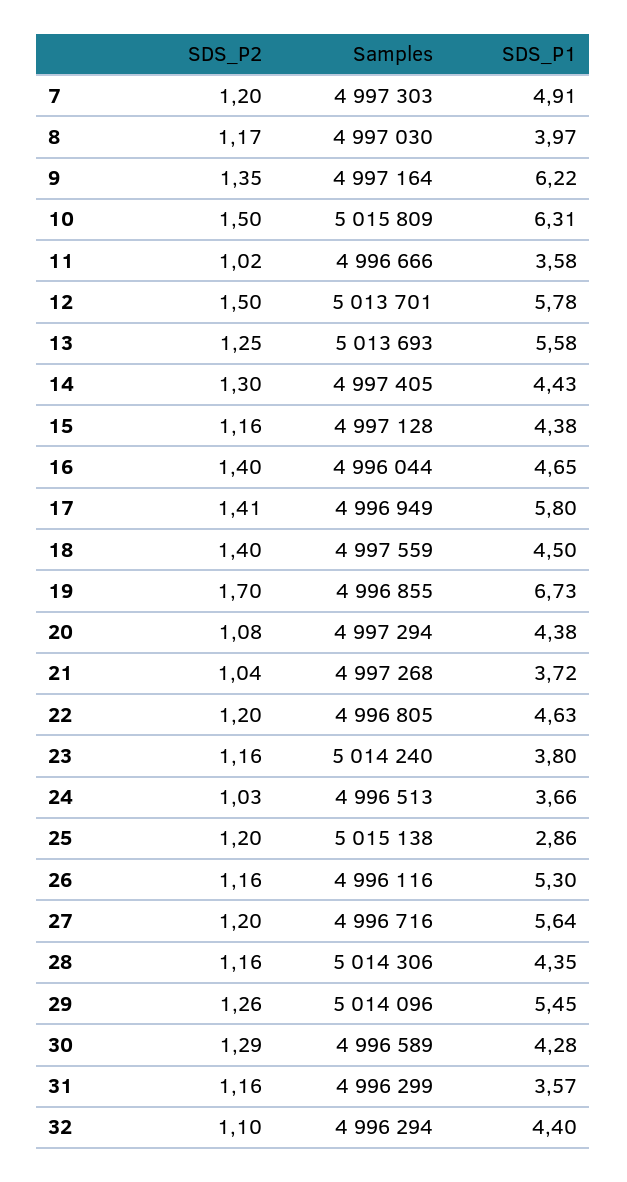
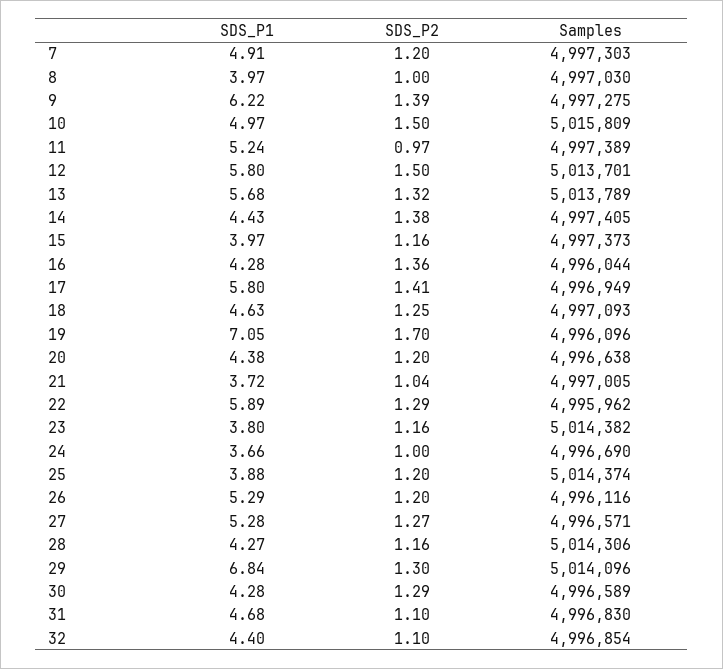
  {
    "SDS_P2": {
      "7": 1.2,
-     "8": 1.17,
+     "8": 1,
-     "9": 1.35,
+     "9": 1.39,
      "10": 1.5,
-     "11": 1.02,
+     "11": 0.97,
      "12": 1.5,
-     "13": 1.25,
+     "13": 1.32,
-     "14": 1.3,
+     "14": 1.38,
      "15": 1.16,
-     "16": 1.4,
+     "16": 1.36,
      "17": 1.41,
-     "18": 1.4,
+     "18": 1.25,
      "19": 1.7,
-     "20": 1.08,
+     "20": 1.2,
      "21": 1.04,
-     "22": 1.2,
+     "22": 1.29,
      "23": 1.16,
-     "24": 1.03,
+     "24": 1,
      "25": 1.2,
-     "26": 1.16,
+     "26": 1.2,
-     "27": 1.2,
+     "27": 1.27,
      "28": 1.16,
-     "29": 1.26,
+     "29": 1.3,
      "30": 1.29,
-     "31": 1.16,
+     "31": 1.1,
      "32": 1.1
    },
    "Samples": {
      "7": 4997303,
      "8": 4997030,
-     "9": 4997164,
+     "9": 4997275,
      "10": 5015809,
-     "11": 4996666,
+     "11": 4997389,
      "12": 5013701,
-     "13": 5013693,
+     "13": 5013789,
      "14": 4997405,
-     "15": 4997128,
+     "15": 4997373,
      "16": 4996044,
      "17": 4996949,
-     "18": 4997559,
+     "18": 4997093,
-     "19": 4996855,
+     "19": 4996096,
-     "20": 4997294,
+     "20": 4996638,
-     "21": 4997268,
+     "21": 4997005,
-     "22": 4996805,
+     "22": 4995962,
-     "23": 5014240,
+     "23": 5014382,
-     "24": 4996513,
+     "24": 4996690,
-     "25": 5015138,
+     "25": 5014374,
      "26": 4996116,
-     "27": 4996716,
+     "27": 4996571,
      "28": 5014306,
      "29": 5014096,
      "30": 4996589,
-     "31": 4996299,
+     "31": 4996830,
-     "32": 4996294
+     "32": 4996854
    },
    "SDS_P1": {
      "7": 4.91,
      "8": 3.97,
      "9": 6.22,
-     "10": 6.31,
+     "10": 4.97,
-     "11": 3.58,
+     "11": 5.24,
-     "12": 5.78,
+     "12": 5.8,
-     "13": 5.58,
+     "13": 5.68,
      "14": 4.43,
-     "15": 4.38,
+     "15": 3.97,
-     "16": 4.65,
+     "16": 4.28,
      "17": 5.8,
-     "18": 4.5,
+     "18": 4.63,
-     "19": 6.73,
+     "19": 7.05,
      "20": 4.38,
      "21": 3.72,
-     "22": 4.63,
+     "22": 5.89,
      "23": 3.8,
      "24": 3.66,
-     "25": 2.86,
+     "25": 3.88,
-     "26": 5.3,
+     "26": 5.29,
-     "27": 5.64,
+     "27": 5.28,
-     "28": 4.35,
+     "28": 4.27,
-     "29": 5.45,
+     "29": 6.84,
      "30": 4.28,
-     "31": 3.57,
+     "31": 4.68,
      "32": 4.4
    }
  }

